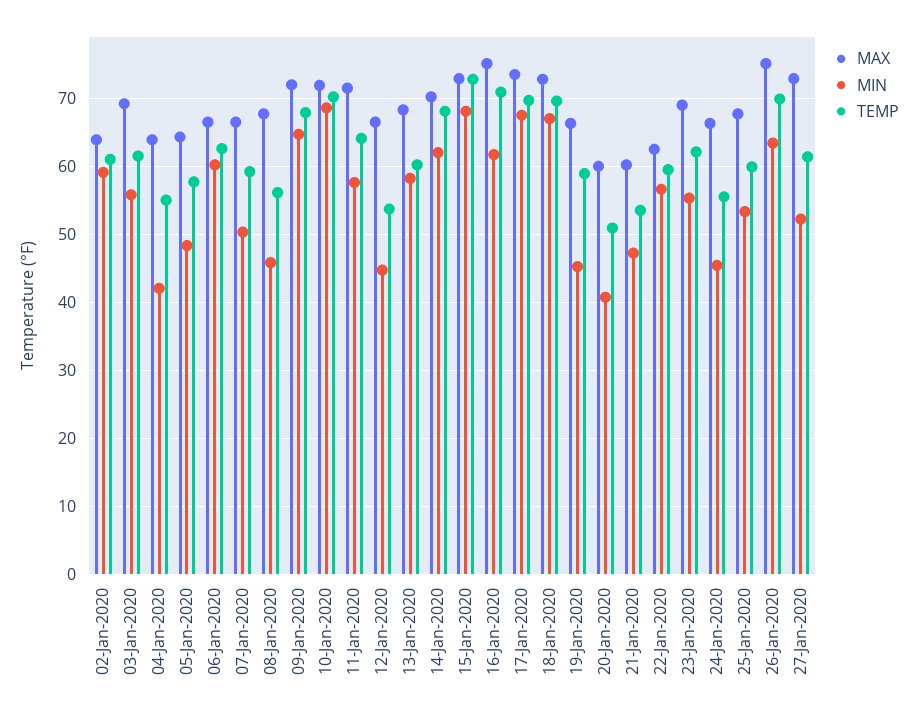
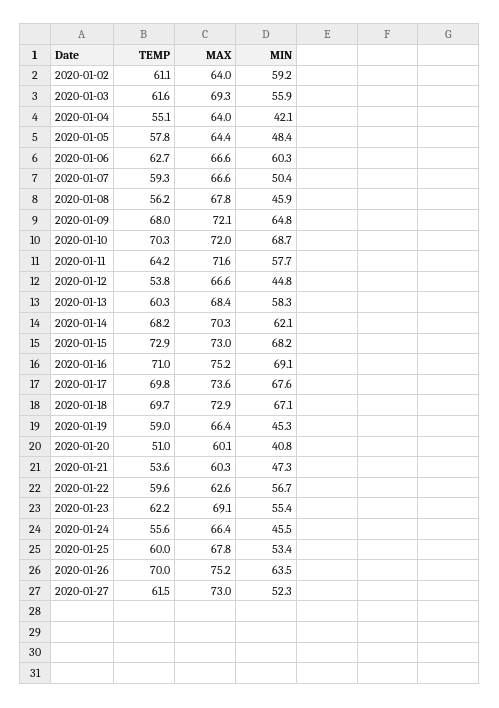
  {
    "MAX": {
      "02-Jan-2020": 64,
      "03-Jan-2020": 69.3,
      "04-Jan-2020": 64,
      "05-Jan-2020": 64.4,
      "06-Jan-2020": 66.6,
      "07-Jan-2020": 66.6,
      "08-Jan-2020": 67.8,
      "09-Jan-2020": 72.1,
      "10-Jan-2020": 72,
      "11-Jan-2020": 71.6,
      "12-Jan-2020": 66.6,
      "13-Jan-2020": 68.4,
      "14-Jan-2020": 70.3,
      "15-Jan-2020": 73,
      "16-Jan-2020": 75.2,
      "17-Jan-2020": 73.6,
      "18-Jan-2020": 72.9,
      "19-Jan-2020": 66.4,
      "20-Jan-2020": 60.1,
      "21-Jan-2020": 60.3,
      "22-Jan-2020": 62.6,
      "23-Jan-2020": 69.1,
      "24-Jan-2020": 66.4,
      "25-Jan-2020": 67.8,
      "26-Jan-2020": 75.2,
      "27-Jan-2020": 73
    },
    "MIN": {
      "02-Jan-2020": 59.2,
      "03-Jan-2020": 55.9,
      "04-Jan-2020": 42.1,
      "05-Jan-2020": 48.4,
      "06-Jan-2020": 60.3,
      "07-Jan-2020": 50.4,
      "08-Jan-2020": 45.9,
      "09-Jan-2020": 64.8,
      "10-Jan-2020": 68.7,
      "11-Jan-2020": 57.7,
      "12-Jan-2020": 44.8,
      "13-Jan-2020": 58.3,
      "14-Jan-2020": 62.1,
      "15-Jan-2020": 68.2,
-     "16-Jan-2020": 62,
+     "16-Jan-2020": 69.1,
      "17-Jan-2020": 67.6,
      "18-Jan-2020": 67.1,
      "19-Jan-2020": 45.3,
      "20-Jan-2020": 40.8,
      "21-Jan-2020": 47.3,
      "22-Jan-2020": 56.7,
      "23-Jan-2020": 55.4,
      "24-Jan-2020": 45.5,
      "25-Jan-2020": 53.4,
      "26-Jan-2020": 63.5,
      "27-Jan-2020": 52.3
    },
    "TEMP": {
      "02-Jan-2020": 61.1,
      "03-Jan-2020": 61.6,
      "04-Jan-2020": 55.1,
      "05-Jan-2020": 57.8,
      "06-Jan-2020": 62.7,
      "07-Jan-2020": 59.3,
      "08-Jan-2020": 56.2,
      "09-Jan-2020": 68,
      "10-Jan-2020": 70.3,
      "11-Jan-2020": 64.2,
      "12-Jan-2020": 53.8,
      "13-Jan-2020": 60.3,
      "14-Jan-2020": 68.2,
      "15-Jan-2020": 72.9,
      "16-Jan-2020": 71,
      "17-Jan-2020": 69.8,
      "18-Jan-2020": 69.7,
      "19-Jan-2020": 59,
      "20-Jan-2020": 51,
      "21-Jan-2020": 53.6,
      "22-Jan-2020": 59.6,
      "23-Jan-2020": 62.2,
      "24-Jan-2020": 55.6,
      "25-Jan-2020": 60,
      "26-Jan-2020": 70,
      "27-Jan-2020": 61.5
    }
  }

